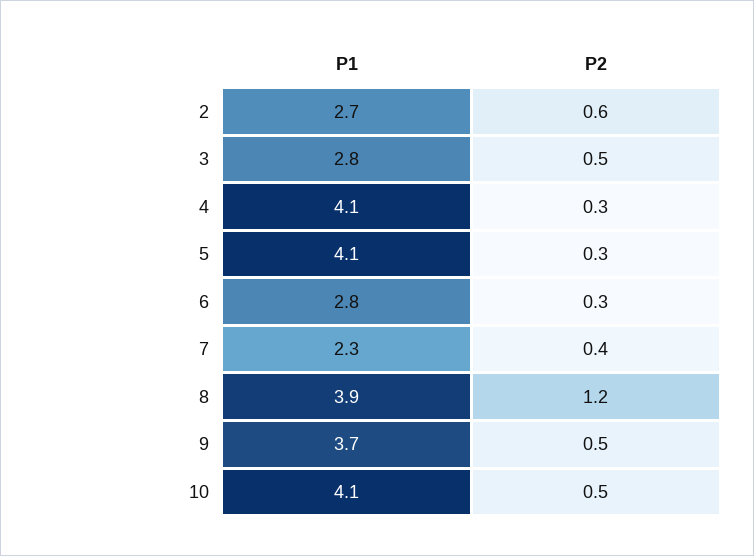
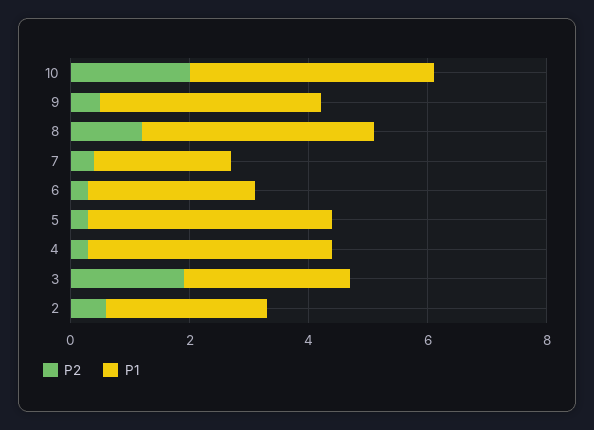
  {
    "P1": {
      "2": 2.7,
      "3": 2.8,
      "4": 4.1,
      "5": 4.1,
      "6": 2.8,
      "7": 2.3,
      "8": 3.9,
      "9": 3.7,
      "10": 4.1
    },
    "P2": {
      "2": 0.6,
-     "3": 0.5,
+     "3": 2,
      "4": 0.3,
      "5": 0.3,
      "6": 0.3,
      "7": 0.4,
      "8": 1.2,
      "9": 0.5,
-     "10": 0.5
+     "10": 2
    }
  }

